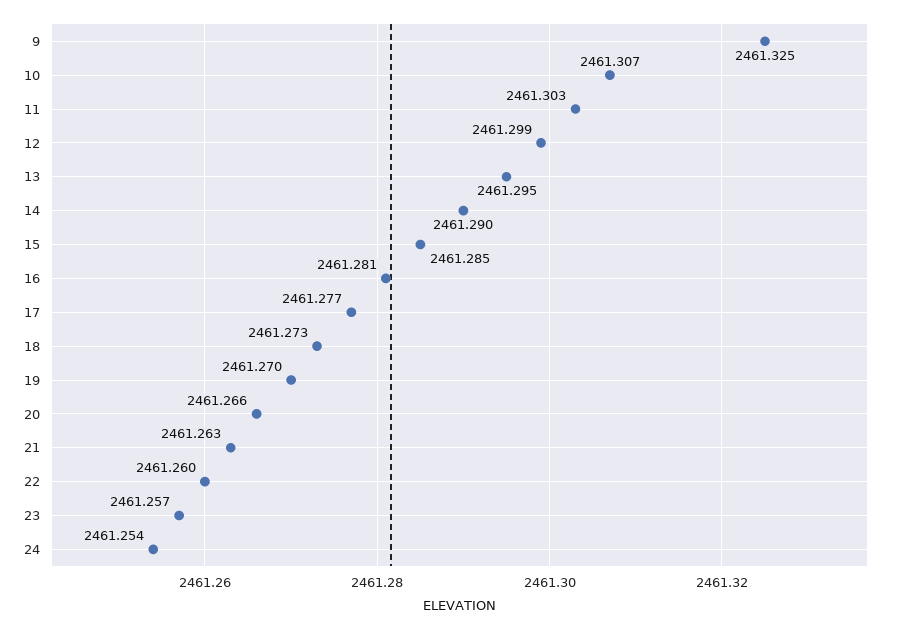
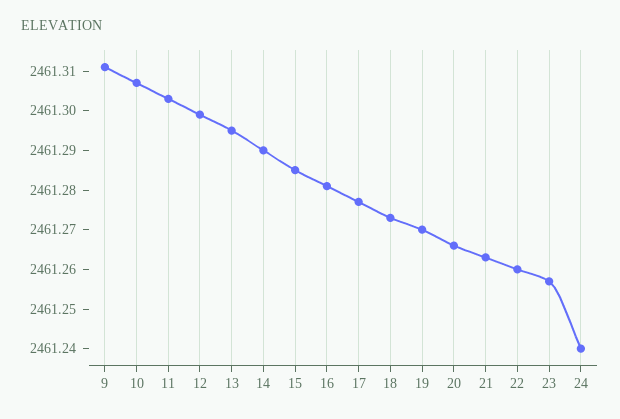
  {
-   "9": 2461.325,
+   "9": 2461.31,
    "10": 2461.307,
    "11": 2461.303,
    "12": 2461.299,
    "13": 2461.295,
    "14": 2461.29,
    "15": 2461.285,
    "16": 2461.281,
    "17": 2461.277,
    "18": 2461.273,
    "19": 2461.27,
    "20": 2461.266,
    "21": 2461.263,
    "22": 2461.26,
    "23": 2461.257,
-   "24": 2461.254
+   "24": 2461.24
  }

